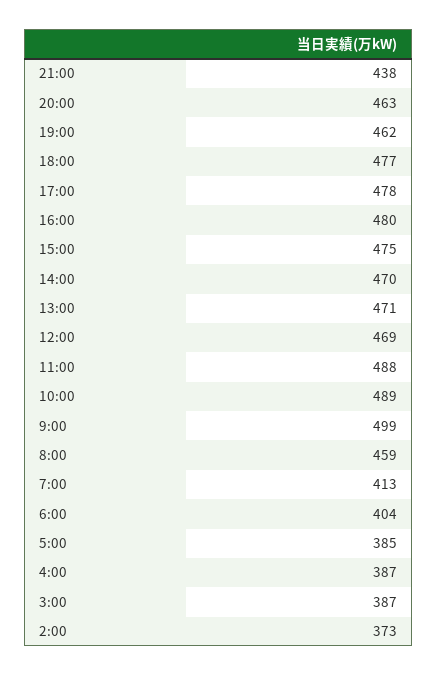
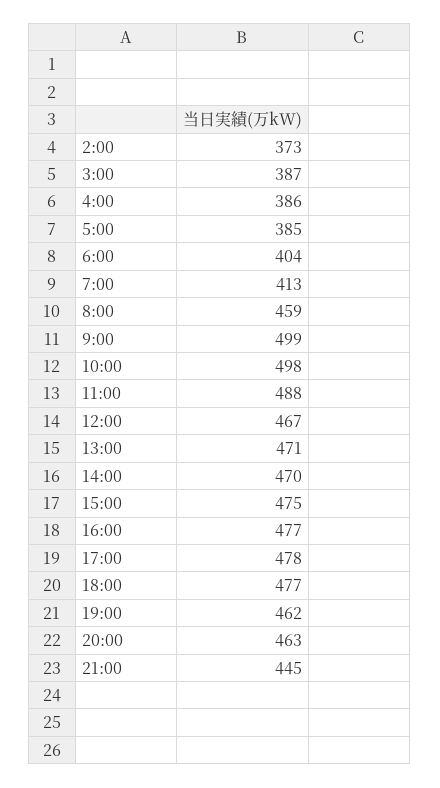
  {
-   "21:00": 438,
+   "21:00": 445,
    "20:00": 463,
    "19:00": 462,
    "18:00": 477,
    "17:00": 478,
-   "16:00": 480,
+   "16:00": 477,
    "15:00": 475,
    "14:00": 470,
    "13:00": 471,
-   "12:00": 469,
+   "12:00": 467,
    "11:00": 488,
-   "10:00": 489,
+   "10:00": 498,
    "9:00": 499,
    "8:00": 459,
    "7:00": 413,
    "6:00": 404,
    "5:00": 385,
-   "4:00": 387,
+   "4:00": 386,
    "3:00": 387,
    "2:00": 373
  }

